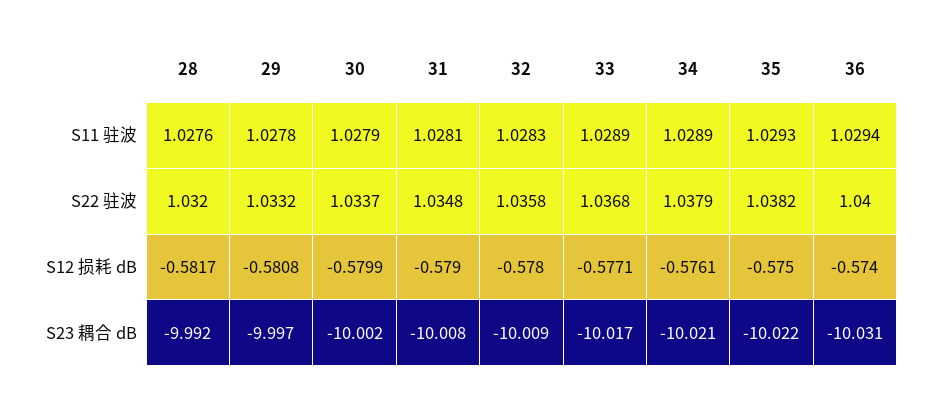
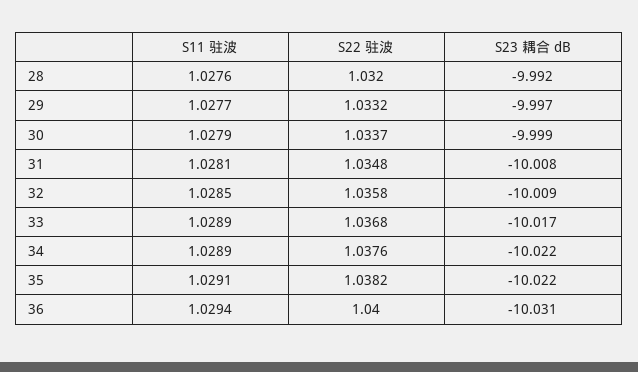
  {
    "28": {
      "S11 驻波": 1.0276,
      "S22 驻波": 1.032,
-     "S12 损耗 dB": -0.5817,
      "S23 耦合 dB": -9.992
    },
    "29": {
-     "S11 驻波": 1.0278,
+     "S11 驻波": 1.0277,
      "S22 驻波": 1.0332,
-     "S12 损耗 dB": -0.5808,
      "S23 耦合 dB": -9.997
    },
    "30": {
      "S11 驻波": 1.0279,
      "S22 驻波": 1.0337,
-     "S12 损耗 dB": -0.5799,
-     "S23 耦合 dB": -10.002
+     "S23 耦合 dB": -9.999
    },
    "31": {
      "S11 驻波": 1.0281,
      "S22 驻波": 1.0348,
-     "S12 损耗 dB": -0.579,
      "S23 耦合 dB": -10.008
    },
    "32": {
-     "S11 驻波": 1.0283,
+     "S11 驻波": 1.0285,
      "S22 驻波": 1.0358,
-     "S12 损耗 dB": -0.578,
      "S23 耦合 dB": -10.009
    },
    "33": {
      "S11 驻波": 1.0289,
      "S22 驻波": 1.0368,
-     "S12 损耗 dB": -0.5771,
      "S23 耦合 dB": -10.017
    },
    "34": {
      "S11 驻波": 1.0289,
-     "S22 驻波": 1.0379,
+     "S22 驻波": 1.0376,
-     "S12 损耗 dB": -0.5761,
-     "S23 耦合 dB": -10.021
+     "S23 耦合 dB": -10.022
    },
    "35": {
-     "S11 驻波": 1.0293,
+     "S11 驻波": 1.0291,
      "S22 驻波": 1.0382,
-     "S12 损耗 dB": -0.575,
      "S23 耦合 dB": -10.022
    },
    "36": {
      "S11 驻波": 1.0294,
      "S22 驻波": 1.04,
-     "S12 损耗 dB": -0.574,
      "S23 耦合 dB": -10.031
    }
  }

